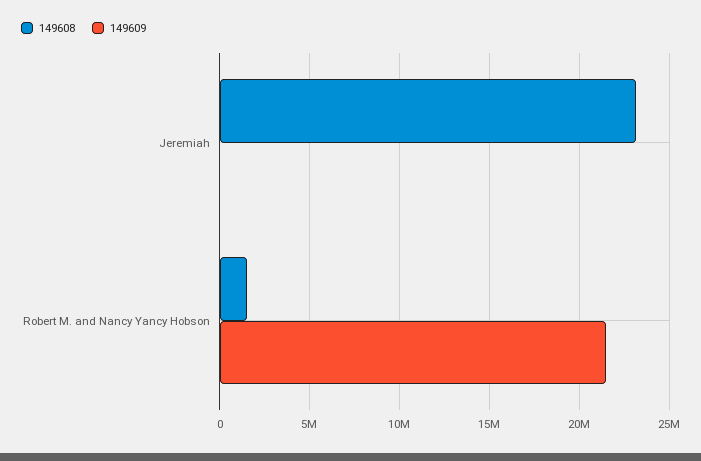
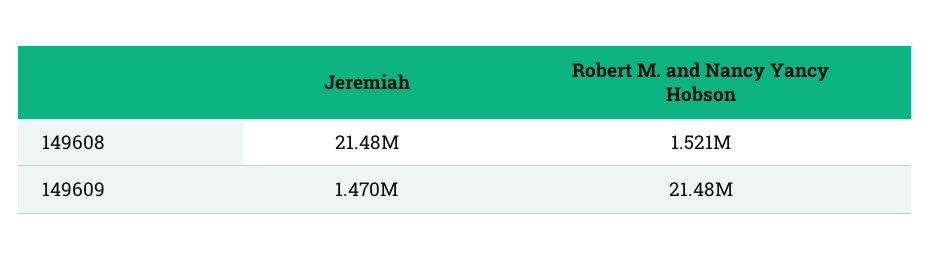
  {
    "149608": {
-     "Jeremiah": 23000000,
+     "Jeremiah": 21480000,
      "Robert M. and Nancy Yancy Hobson": 1521000
    },
    "149609": {
-     "Jeremiah": 0,
+     "Jeremiah": 1470000,
      "Robert M. and Nancy Yancy Hobson": 21480000
    }
  }

